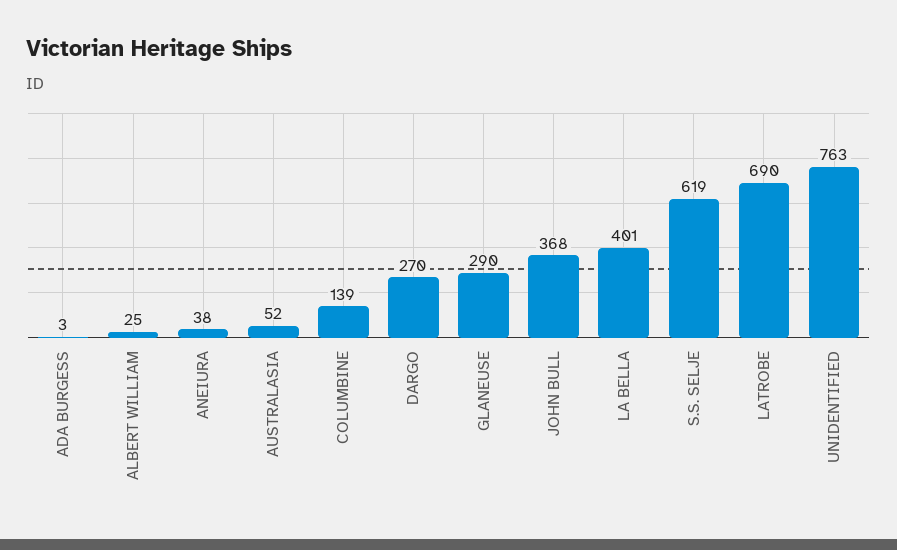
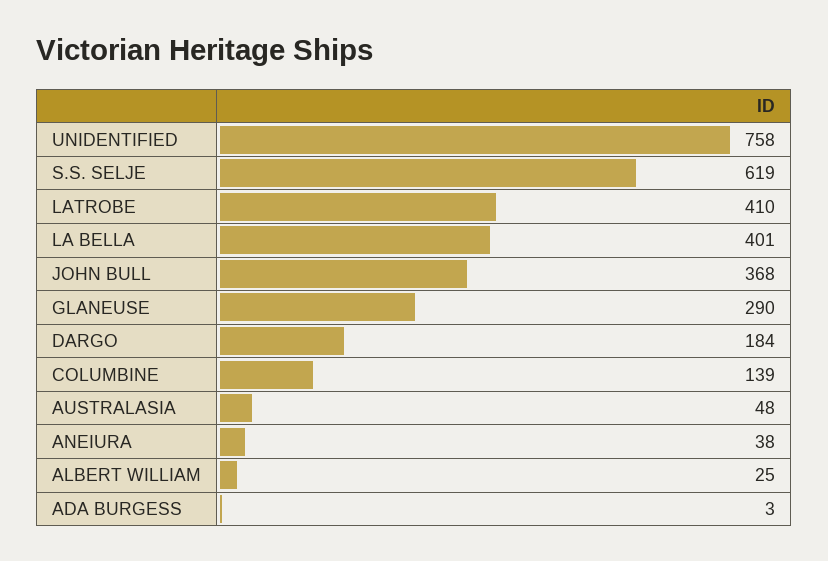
  {
    "ADA BURGESS": 3,
    "ALBERT WILLIAM": 25,
    "ANEIURA": 38,
-   "AUSTRALASIA": 52,
+   "AUSTRALASIA": 48,
    "COLUMBINE": 139,
-   "DARGO": 270,
+   "DARGO": 184,
    "GLANEUSE": 290,
    "JOHN BULL": 368,
    "LA BELLA": 401,
    "S.S. SELJE": 619,
-   "LATROBE": 690,
+   "LATROBE": 410,
-   "UNIDENTIFIED": 763
+   "UNIDENTIFIED": 758
  }

